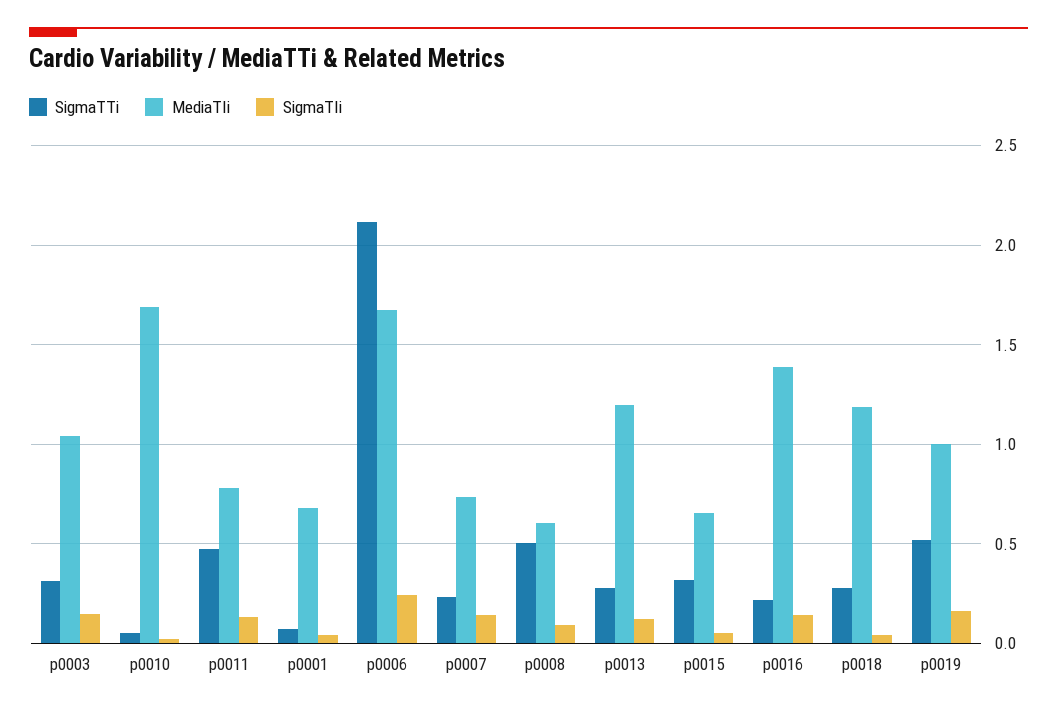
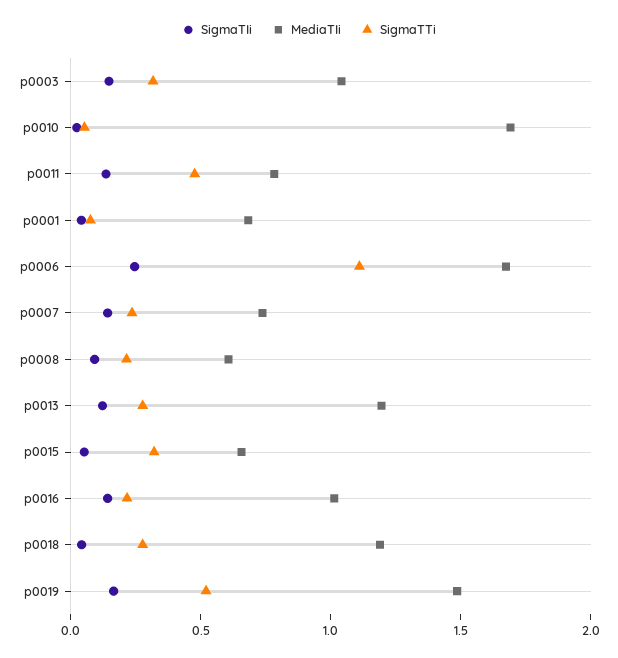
  {
    "SigmaTTi": {
      "p0003": 0.3,
      "p0010": 0.05,
      "p0011": 0.5,
      "p0001": 0.1,
-     "p0006": 2.1,
+     "p0006": 1.1,
      "p0007": 0.25,
-     "p0008": 0.5,
+     "p0008": 0.2,
      "p0013": 0.3,
      "p0015": 0.3,
      "p0016": 0.2,
      "p0018": 0.3,
      "p0019": 0.5
    },
    "MediaTIi": {
      "p0003": 1.05,
      "p0010": 1.7,
      "p0011": 0.8,
      "p0001": 0.7,
      "p0006": 1.65,
      "p0007": 0.75,
      "p0008": 0.6,
      "p0013": 1.2,
      "p0015": 0.65,
-     "p0016": 1.4,
+     "p0016": 1,
      "p0018": 1.2,
-     "p0019": 1
+     "p0019": 1.5
    },
    "SigmaTIi": {
      "p0003": 0.15,
      "p0010": 0,
      "p0011": 0.15,
      "p0001": 0.05,
      "p0006": 0.25,
      "p0007": 0.15,
      "p0008": 0.1,
      "p0013": 0.1,
      "p0015": 0.05,
      "p0016": 0.15,
      "p0018": 0.05,
      "p0019": 0.15
    }
  }

